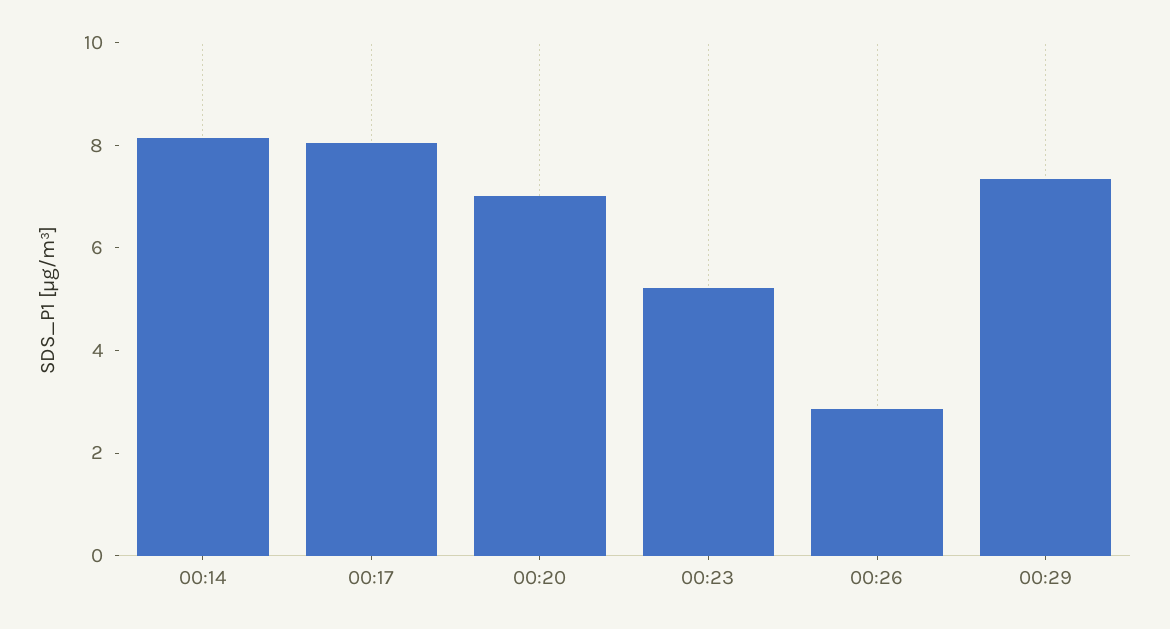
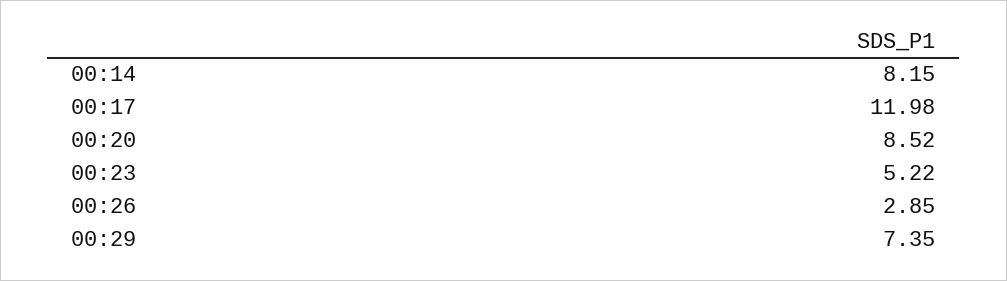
  {
    "00:14": 8.15,
-   "00:17": 8,
+   "00:17": 11.98,
-   "00:20": 7,
+   "00:20": 8.52,
    "00:23": 5.22,
    "00:26": 2.85,
    "00:29": 7.35
  }

